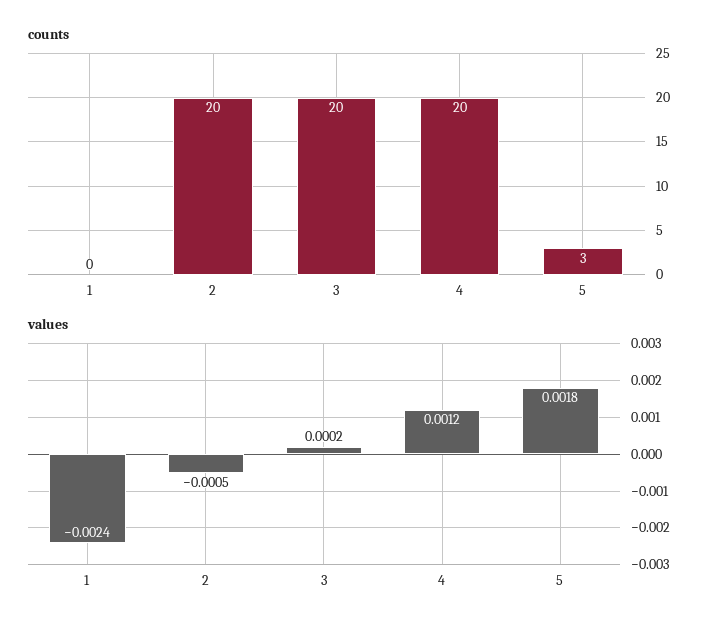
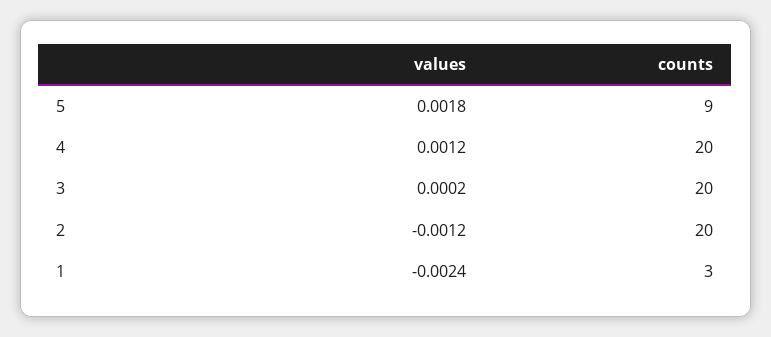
  {
    "counts": {
-     "1": 0,
+     "1": 3,
      "2": 20,
      "3": 20,
      "4": 20,
-     "5": 3
+     "5": 9
    },
    "values": {
      "1": -0.0024,
-     "2": -0.0005,
+     "2": -0.0012,
      "3": 0.0002,
      "4": 0.0012,
      "5": 0.0018
    }
  }

